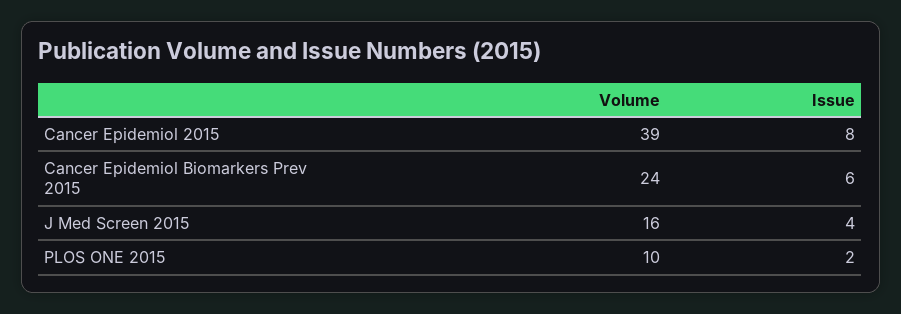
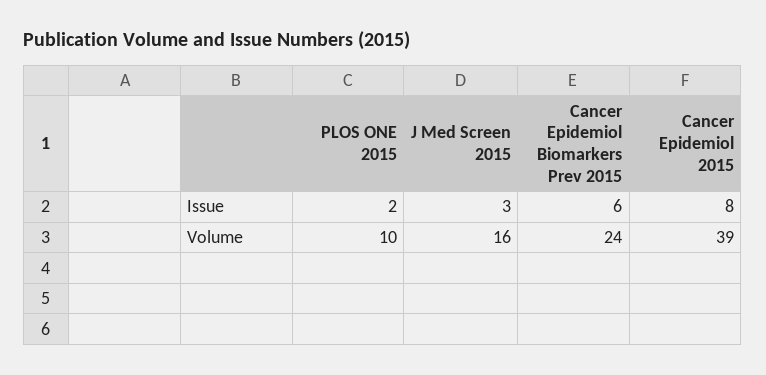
  {
    "Volume": {
      "Cancer Epidemiol 2015": 39,
      "Cancer Epidemiol Biomarkers Prev 2015": 24,
      "J Med Screen 2015": 16,
      "PLOS ONE 2015": 10
    },
    "Issue": {
      "Cancer Epidemiol 2015": 8,
      "Cancer Epidemiol Biomarkers Prev 2015": 6,
-     "J Med Screen 2015": 4,
+     "J Med Screen 2015": 3,
      "PLOS ONE 2015": 2
    }
  }

